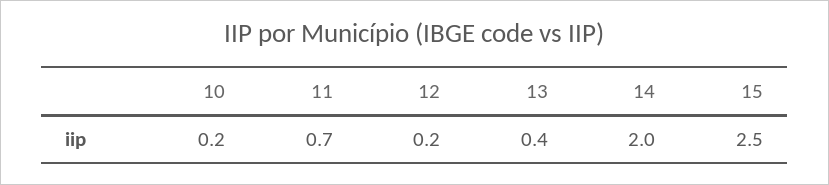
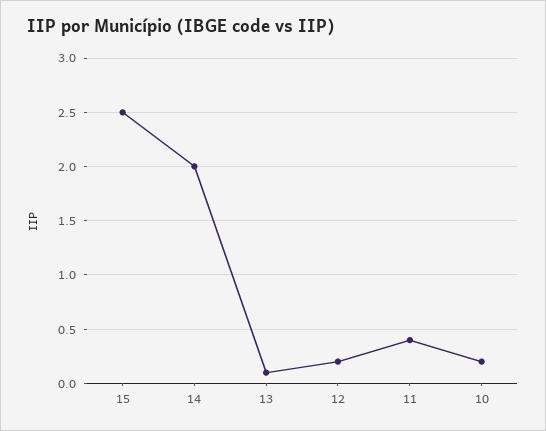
  {
    "10": 0.2,
-   "11": 0.7,
+   "11": 0.4,
    "12": 0.2,
-   "13": 0.4,
+   "13": 0.1,
    "14": 2,
    "15": 2.5
  }

